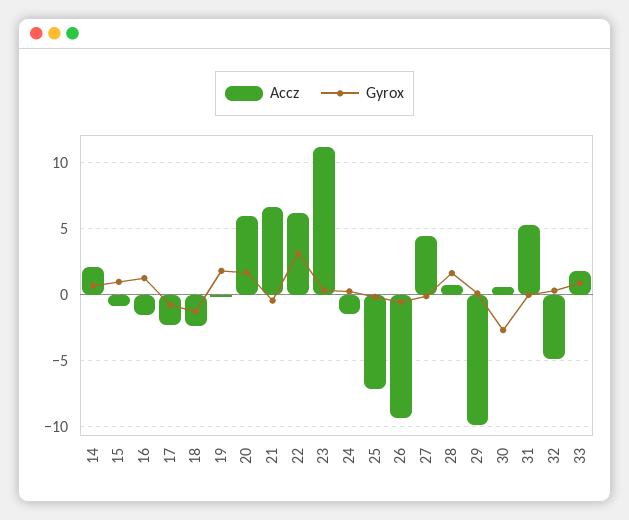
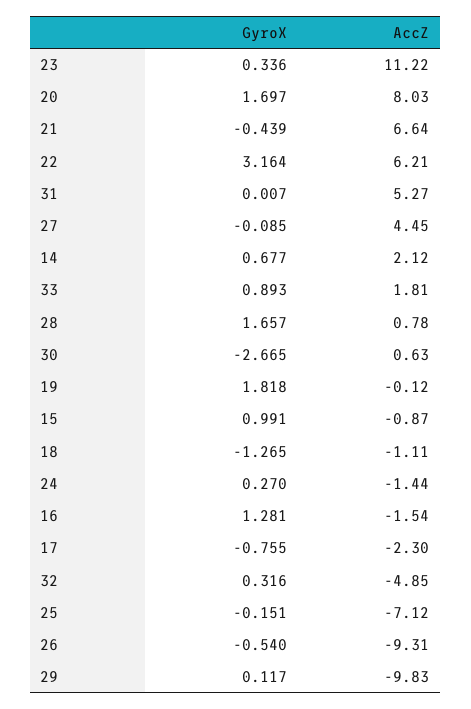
  {
    "Accz": {
      "14": 2.12,
      "15": -0.87,
      "16": -1.54,
      "17": -2.3,
-     "18": -2.5,
+     "18": -1.11,
      "19": -0.12,
-     "20": 6,
+     "20": 8.03,
      "21": 6.64,
      "22": 6.21,
      "23": 11.22,
      "24": -1.44,
      "25": -7.12,
      "26": -9.31,
      "27": 4.45,
      "28": 0.78,
      "29": -9.83,
      "30": 0.63,
      "31": 5.27,
      "32": -4.85,
      "33": 1.81
    },
    "Gyrox": {
      "14": 0.677,
      "15": 0.991,
      "16": 1.281,
      "17": -0.755,
      "18": -1.265,
      "19": 1.818,
      "20": 1.697,
      "21": -0.439,
      "22": 3.164,
      "23": 0.336,
      "24": 0.27,
      "25": -0.151,
      "26": -0.54,
      "27": -0.085,
      "28": 1.657,
      "29": 0.117,
      "30": -2.665,
      "31": 0.007,
      "32": 0.316,
      "33": 0.893
    }
  }

